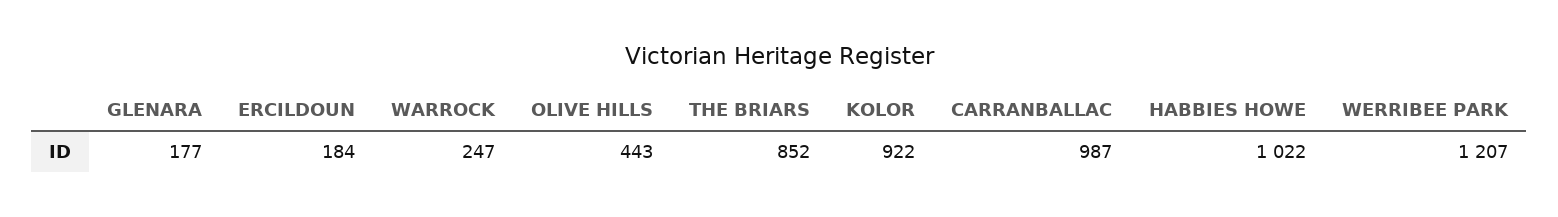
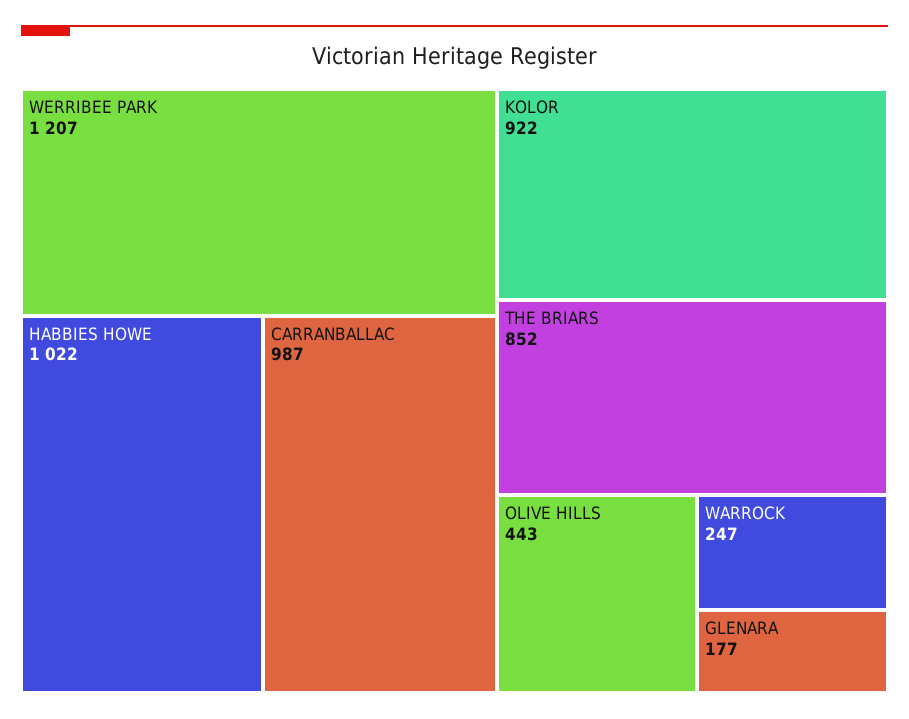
  {
    "GLENARA": 177,
-   "ERCILDOUN": 184,
    "WARROCK": 247,
    "OLIVE HILLS": 443,
    "THE BRIARS": 852,
    "KOLOR": 922,
    "CARRANBALLAC": 987,
    "HABBIES HOWE": 1022,
    "WERRIBEE PARK": 1207
  }

